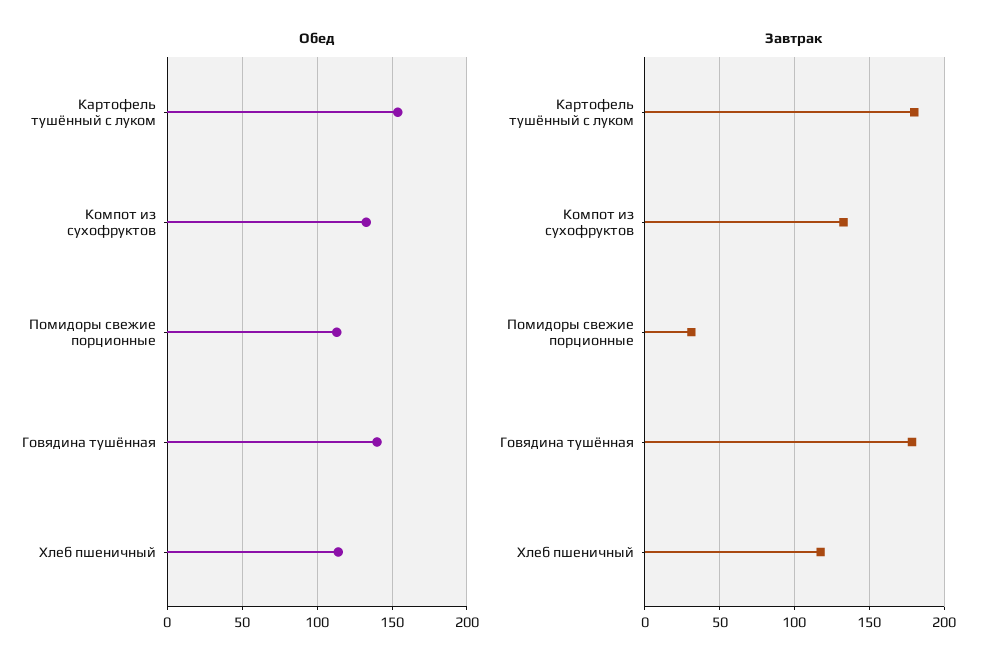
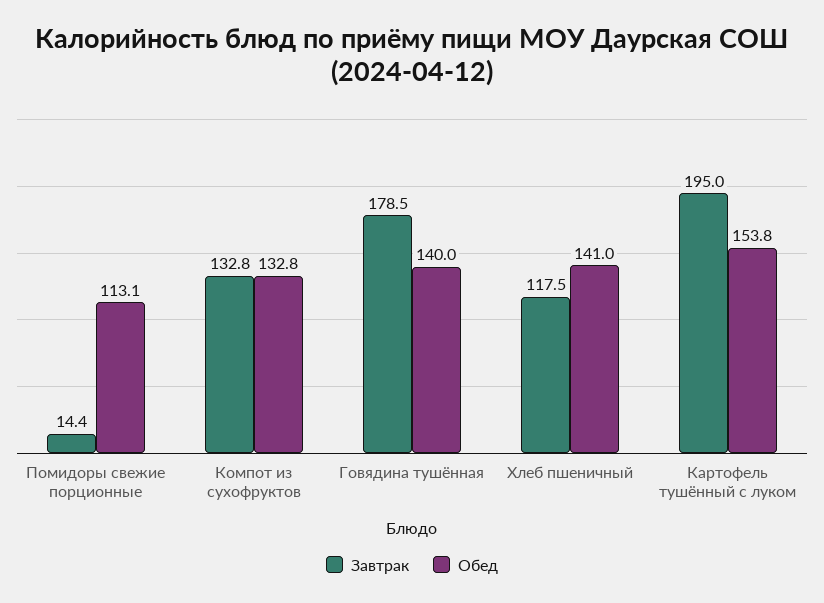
  {
    "Обед": {
      "Картофель тушённый с луком": 153.8,
      "Компот из сухофруктов": 132.8,
      "Помидоры свежие порционные": 113.1,
      "Говядина тушённая": 140,
-     "Хлеб пшеничный": 115
+     "Хлеб пшеничный": 141
    },
    "Завтрак": {
-     "Картофель тушённый с луком": 180,
+     "Картофель тушённый с луком": 195,
      "Компот из сухофруктов": 132.8,
-     "Помидоры свежие порционные": 30,
+     "Помидоры свежие порционные": 14.4,
      "Говядина тушённая": 178.5,
      "Хлеб пшеничный": 117.5
    }
  }

